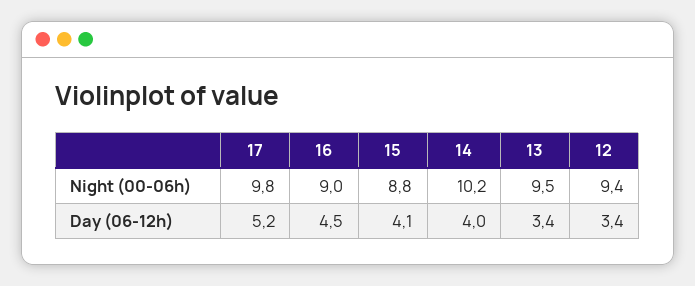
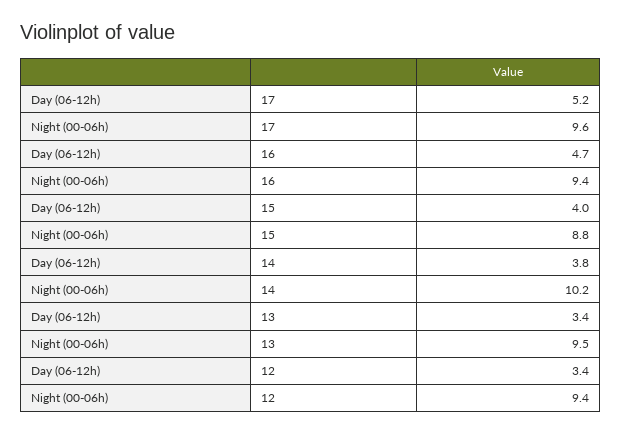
  {
    "17": {
-     "Night (00-06h)": 9.8,
+     "Night (00-06h)": 9.6,
      "Day (06-12h)": 5.2
    },
    "16": {
-     "Night (00-06h)": 9,
+     "Night (00-06h)": 9.4,
-     "Day (06-12h)": 4.5
+     "Day (06-12h)": 4.7
    },
    "15": {
      "Night (00-06h)": 8.8,
-     "Day (06-12h)": 4.1
+     "Day (06-12h)": 4
    },
    "14": {
      "Night (00-06h)": 10.2,
-     "Day (06-12h)": 4
+     "Day (06-12h)": 3.8
    },
    "13": {
      "Night (00-06h)": 9.5,
      "Day (06-12h)": 3.4
    },
    "12": {
      "Night (00-06h)": 9.4,
      "Day (06-12h)": 3.4
    }
  }

